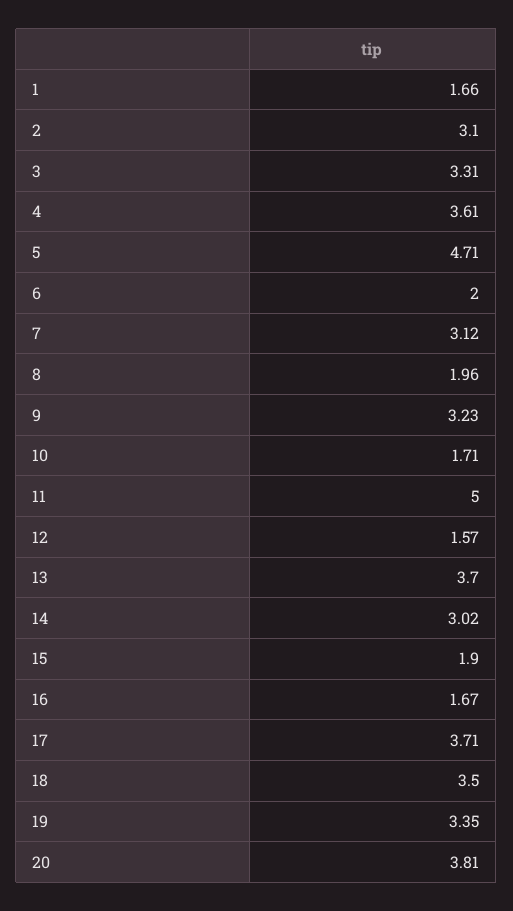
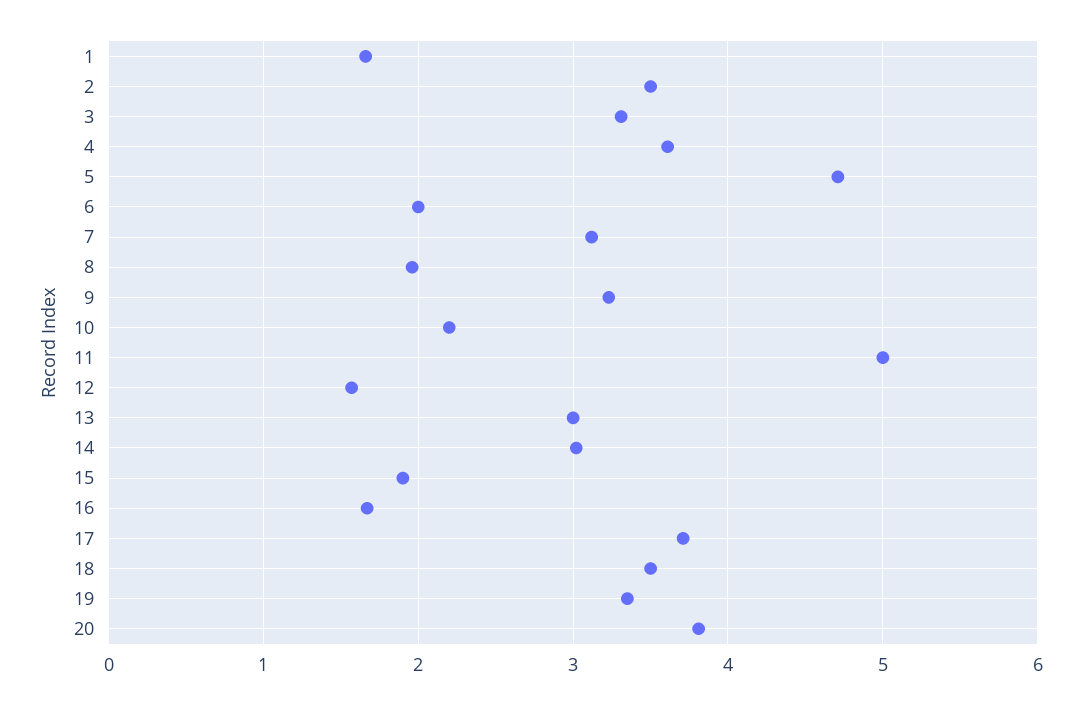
  {
    "1": 1.66,
-   "2": 3.1,
+   "2": 3.5,
    "3": 3.31,
    "4": 3.61,
    "5": 4.71,
    "6": 2,
    "7": 3.12,
    "8": 1.96,
    "9": 3.23,
-   "10": 1.71,
+   "10": 2.2,
    "11": 5,
    "12": 1.57,
-   "13": 3.7,
+   "13": 3,
    "14": 3.02,
    "15": 1.9,
    "16": 1.67,
    "17": 3.71,
    "18": 3.5,
    "19": 3.35,
    "20": 3.81
  }

